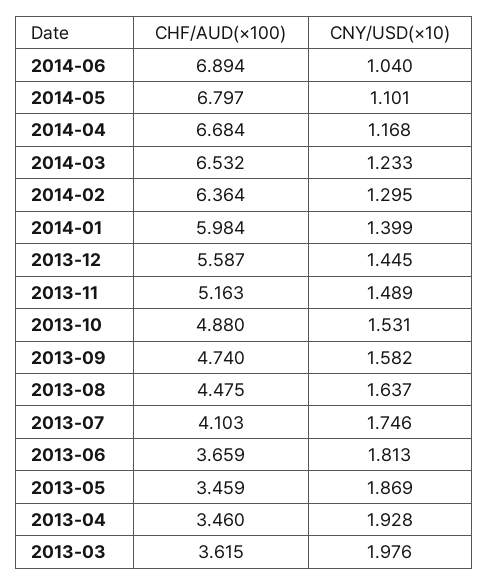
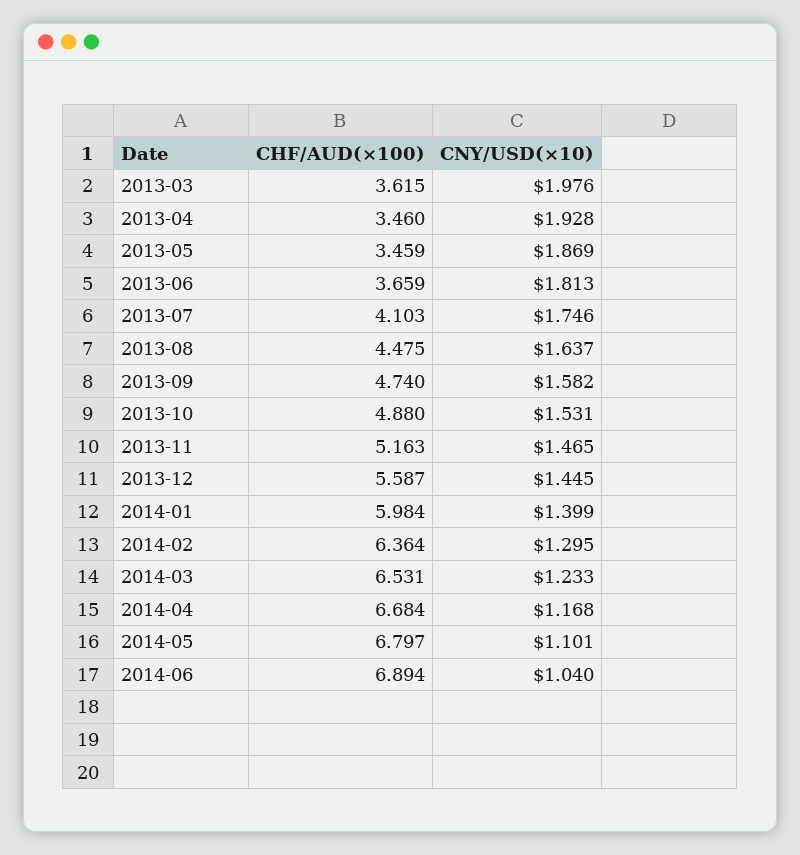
  {
    "CHF/AUD(×100)": {
      "2014-06": 6.894,
      "2014-05": 6.797,
      "2014-04": 6.684,
-     "2014-03": 6.532,
+     "2014-03": 6.531,
      "2014-02": 6.364,
      "2014-01": 5.984,
      "2013-12": 5.587,
      "2013-11": 5.163,
      "2013-10": 4.88,
      "2013-09": 4.74,
      "2013-08": 4.475,
      "2013-07": 4.103,
      "2013-06": 3.659,
      "2013-05": 3.459,
      "2013-04": 3.46,
      "2013-03": 3.615
    },
    "CNY/USD(×10)": {
      "2014-06": 1.04,
      "2014-05": 1.101,
      "2014-04": 1.168,
      "2014-03": 1.233,
      "2014-02": 1.295,
      "2014-01": 1.399,
      "2013-12": 1.445,
-     "2013-11": 1.489,
+     "2013-11": 1.465,
      "2013-10": 1.531,
      "2013-09": 1.582,
      "2013-08": 1.637,
      "2013-07": 1.746,
      "2013-06": 1.813,
      "2013-05": 1.869,
      "2013-04": 1.928,
      "2013-03": 1.976
    }
  }

